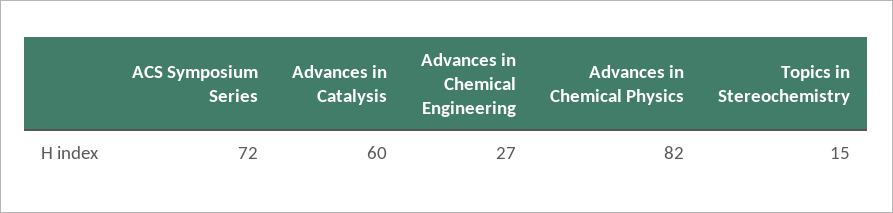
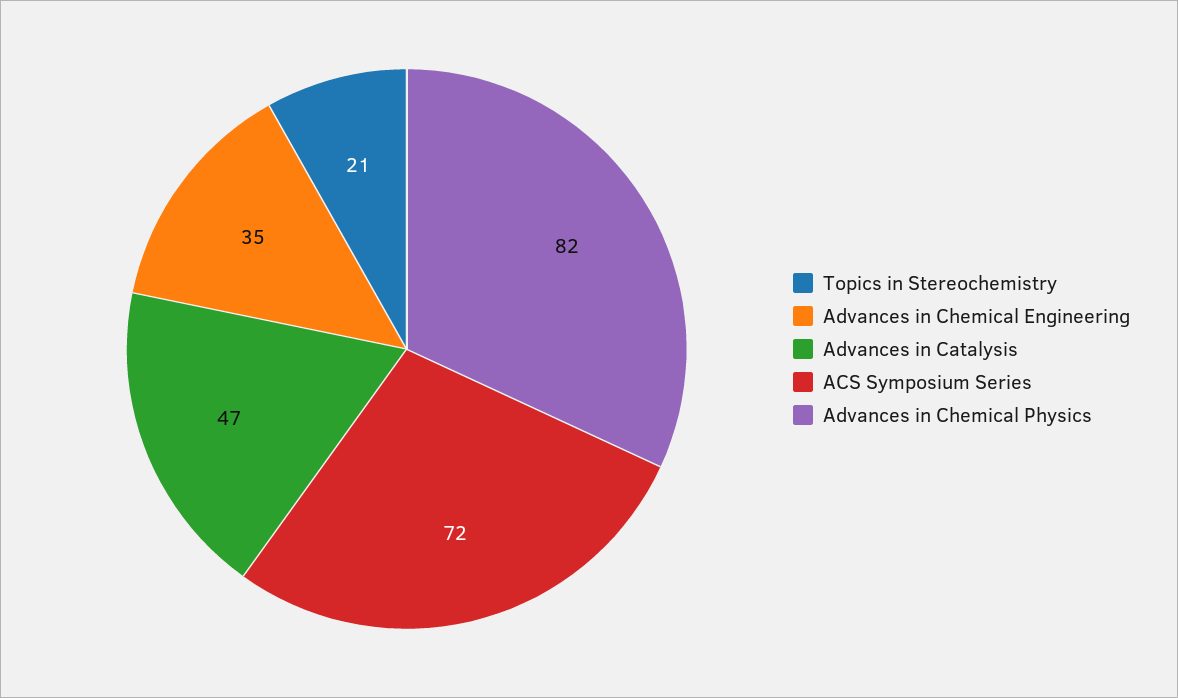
  {
    "ACS Symposium Series": 72,
-   "Advances in Catalysis": 60,
+   "Advances in Catalysis": 47,
-   "Advances in Chemical Engineering": 27,
+   "Advances in Chemical Engineering": 35,
    "Advances in Chemical Physics": 82,
-   "Topics in Stereochemistry": 15
+   "Topics in Stereochemistry": 21
  }

